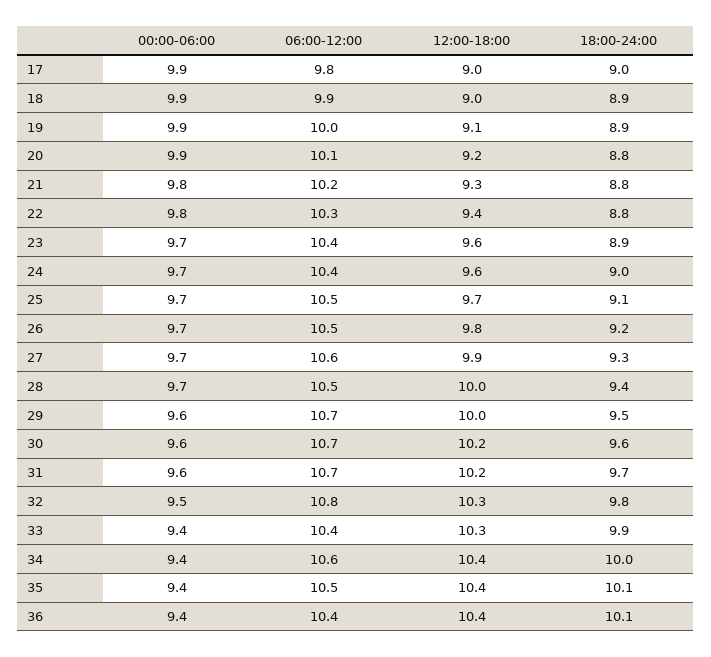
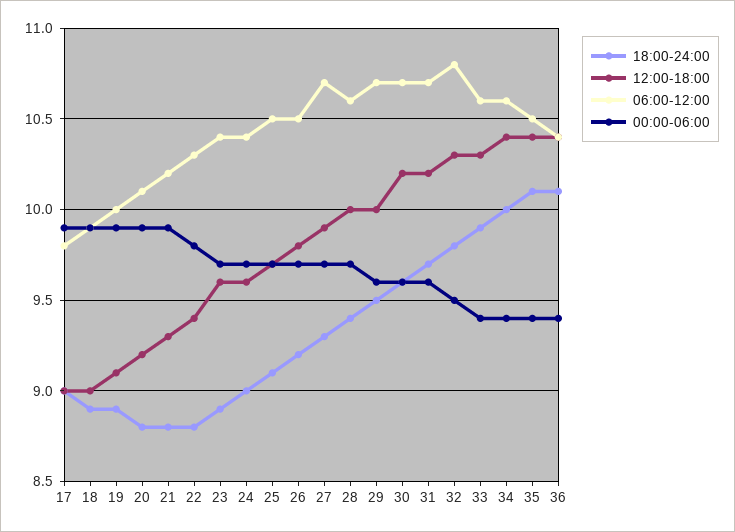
  {
    "00:00-06:00": {
      "17": 9.9,
      "18": 9.9,
      "19": 9.9,
      "20": 9.9,
-     "21": 9.8,
+     "21": 9.9,
      "22": 9.8,
      "23": 9.7,
      "24": 9.7,
      "25": 9.7,
      "26": 9.7,
      "27": 9.7,
      "28": 9.7,
      "29": 9.6,
      "30": 9.6,
      "31": 9.6,
      "32": 9.5,
      "33": 9.4,
      "34": 9.4,
      "35": 9.4,
      "36": 9.4
    },
    "06:00-12:00": {
      "17": 9.8,
      "18": 9.9,
      "19": 10,
      "20": 10.1,
      "21": 10.2,
      "22": 10.3,
      "23": 10.4,
      "24": 10.4,
      "25": 10.5,
      "26": 10.5,
-     "27": 10.6,
+     "27": 10.7,
-     "28": 10.5,
+     "28": 10.6,
      "29": 10.7,
      "30": 10.7,
      "31": 10.7,
      "32": 10.8,
-     "33": 10.4,
+     "33": 10.6,
      "34": 10.6,
      "35": 10.5,
      "36": 10.4
    },
    "12:00-18:00": {
      "17": 9,
      "18": 9,
      "19": 9.1,
      "20": 9.2,
      "21": 9.3,
      "22": 9.4,
      "23": 9.6,
      "24": 9.6,
      "25": 9.7,
      "26": 9.8,
      "27": 9.9,
      "28": 10,
      "29": 10,
      "30": 10.2,
      "31": 10.2,
      "32": 10.3,
      "33": 10.3,
      "34": 10.4,
      "35": 10.4,
      "36": 10.4
    },
    "18:00-24:00": {
      "17": 9,
      "18": 8.9,
      "19": 8.9,
      "20": 8.8,
      "21": 8.8,
      "22": 8.8,
      "23": 8.9,
      "24": 9,
      "25": 9.1,
      "26": 9.2,
      "27": 9.3,
      "28": 9.4,
      "29": 9.5,
      "30": 9.6,
      "31": 9.7,
      "32": 9.8,
      "33": 9.9,
      "34": 10,
      "35": 10.1,
      "36": 10.1
    }
  }

